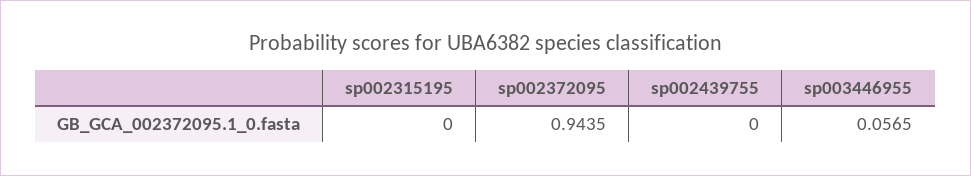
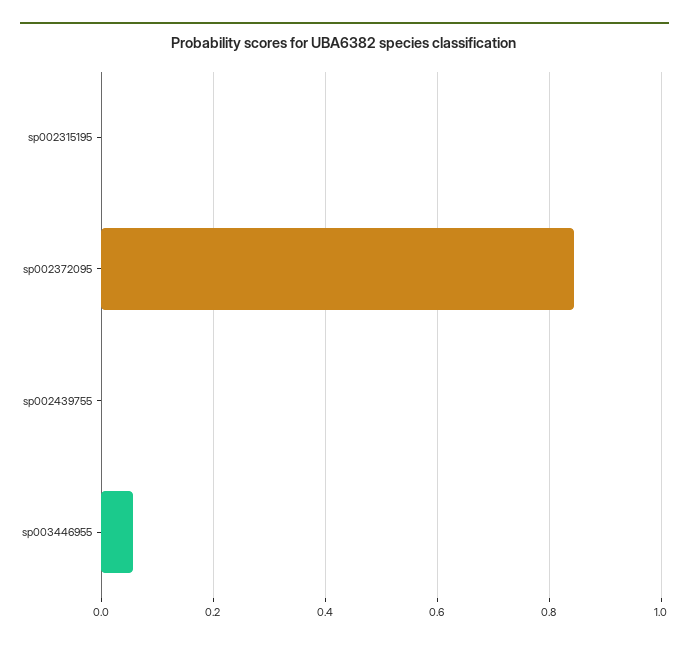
  {
    "sp002315195": 0,
-   "sp002372095": 0.9435,
+   "sp002372095": 0.84,
    "sp002439755": 0,
    "sp003446955": 0.0565
  }

